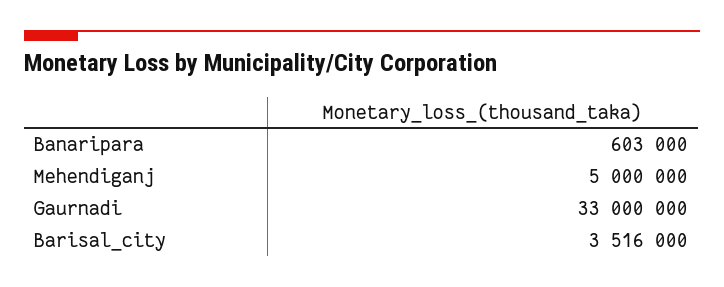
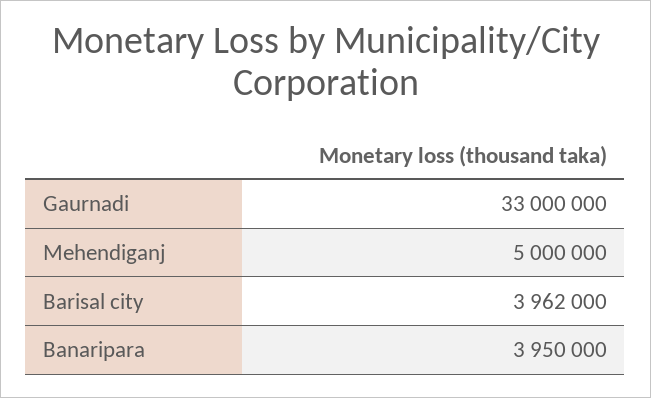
  {
-   "Banaripara": 603000,
+   "Banaripara": 3950000,
    "Mehendiganj": 5000000,
    "Gaurnadi": 33000000,
-   "Barisal_city": 3516000
+   "Barisal_city": 3962000
  }

